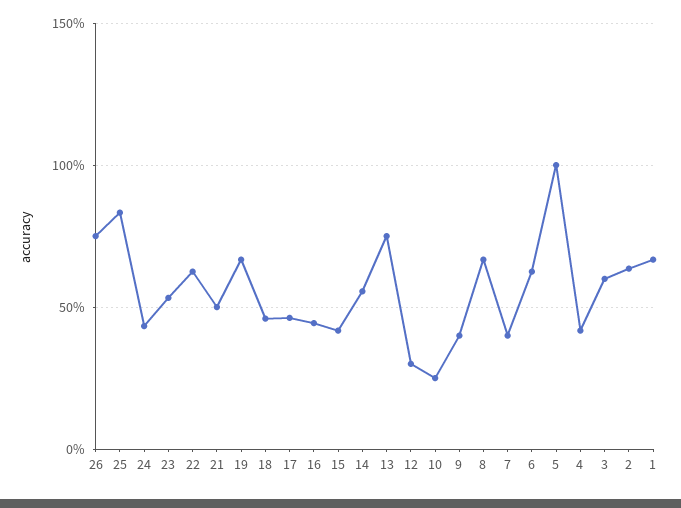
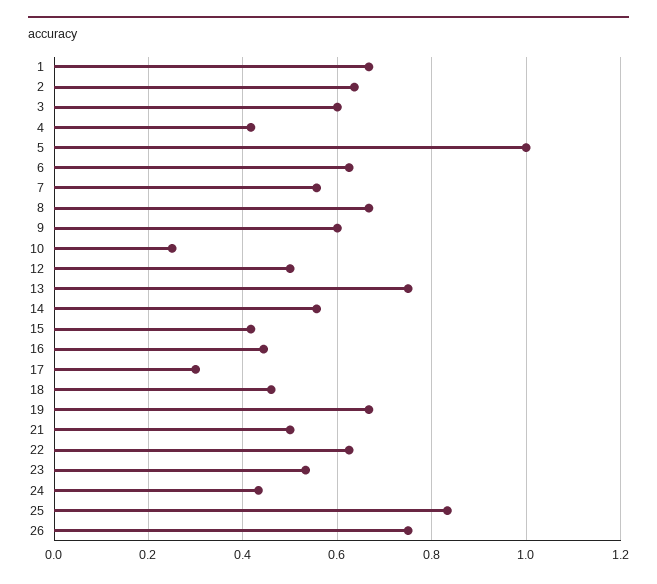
  {
    "26": 0.76,
    "25": 0.84,
    "24": 0.44,
    "23": 0.54,
    "22": 0.62,
    "21": 0.5,
    "19": 0.66,
    "18": 0.46,
-   "17": 0.45,
+   "17": 0.3,
    "16": 0.44,
    "15": 0.42,
    "14": 0.56,
    "13": 0.76,
-   "12": 0.3,
+   "12": 0.5,
    "10": 0.26,
-   "9": 0.4,
+   "9": 0.6,
    "8": 0.66,
-   "7": 0.4,
+   "7": 0.56,
    "6": 0.62,
    "5": 1,
    "4": 0.42,
    "3": 0.6,
    "2": 0.64,
    "1": 0.66
  }

